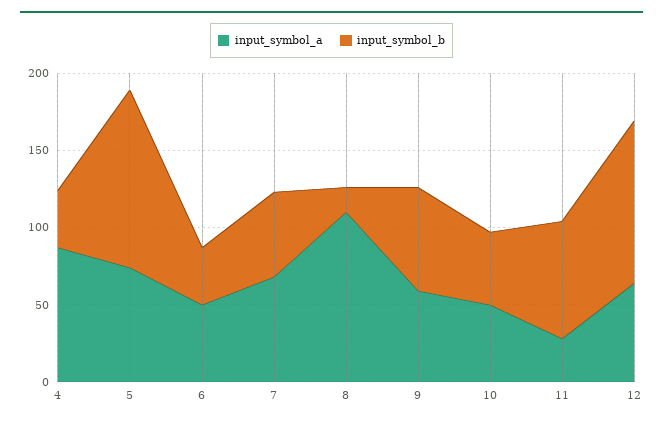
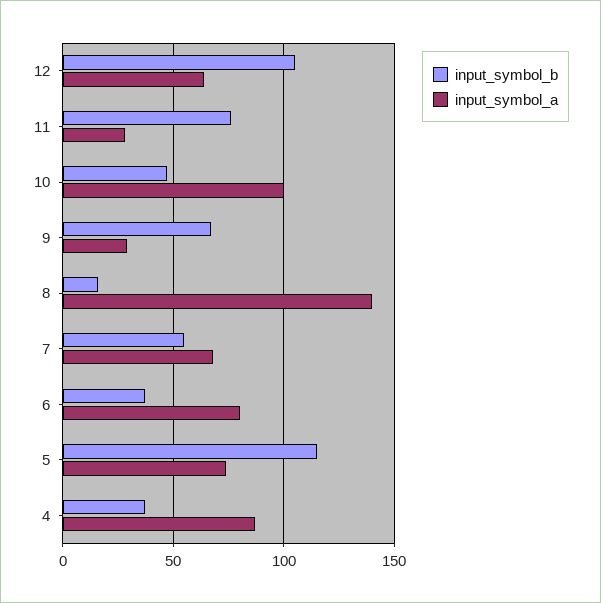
  {
    "input_symbol_a": {
      "4": 85,
      "5": 75,
-     "6": 50,
+     "6": 80,
      "7": 70,
-     "8": 110,
+     "8": 140,
-     "9": 60,
+     "9": 30,
-     "10": 50,
+     "10": 100,
      "11": 30,
      "12": 65
    },
    "input_symbol_b": {
      "4": 35,
      "5": 115,
      "6": 35,
      "7": 55,
      "8": 15,
      "9": 65,
      "10": 45,
      "11": 75,
      "12": 105
    }
  }

